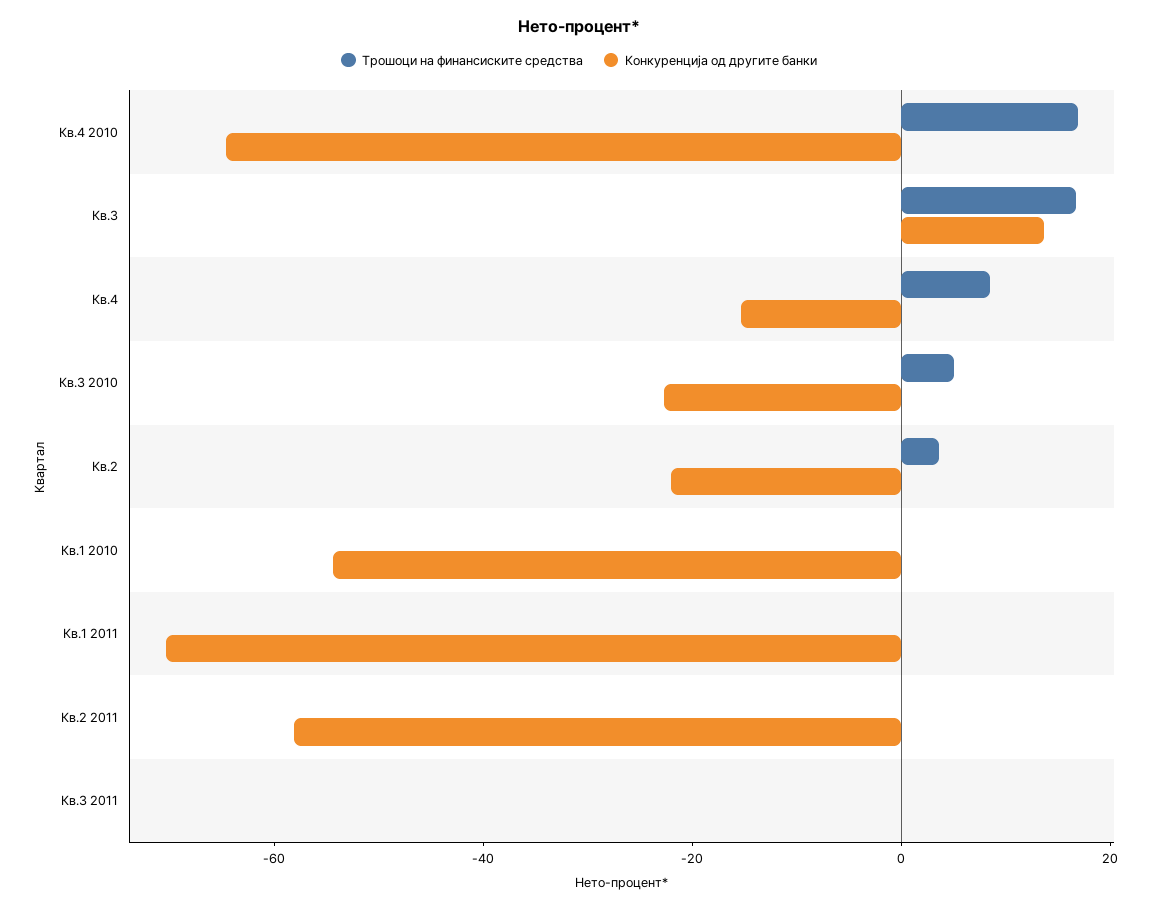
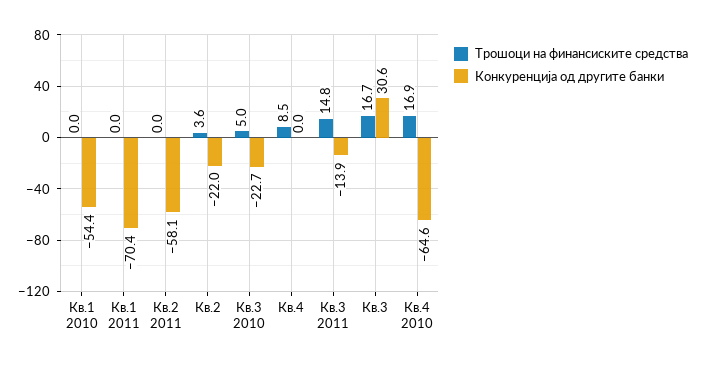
  {
    "Трошоци на финансиските средства": {
      "Кв.4 2010": 16.9,
      "Кв.3": 16.7,
      "Кв.4": 8.5,
      "Кв.3 2010": 5,
      "Кв.2": 3.6,
      "Кв.1 2010": 0,
      "Кв.1 2011": 0,
      "Кв.2 2011": 0,
-     "Кв.3 2011": 0
+     "Кв.3 2011": 14.8
    },
    "Конкуренција од другите банки": {
      "Кв.4 2010": -64.6,
-     "Кв.3": 15,
+     "Кв.3": 30.6,
-     "Кв.4": -15,
+     "Кв.4": 0,
      "Кв.3 2010": -22.7,
      "Кв.2": -22,
      "Кв.1 2010": -54.4,
      "Кв.1 2011": -70.4,
      "Кв.2 2011": -58.1,
-     "Кв.3 2011": 0
+     "Кв.3 2011": -13.9
    }
  }

